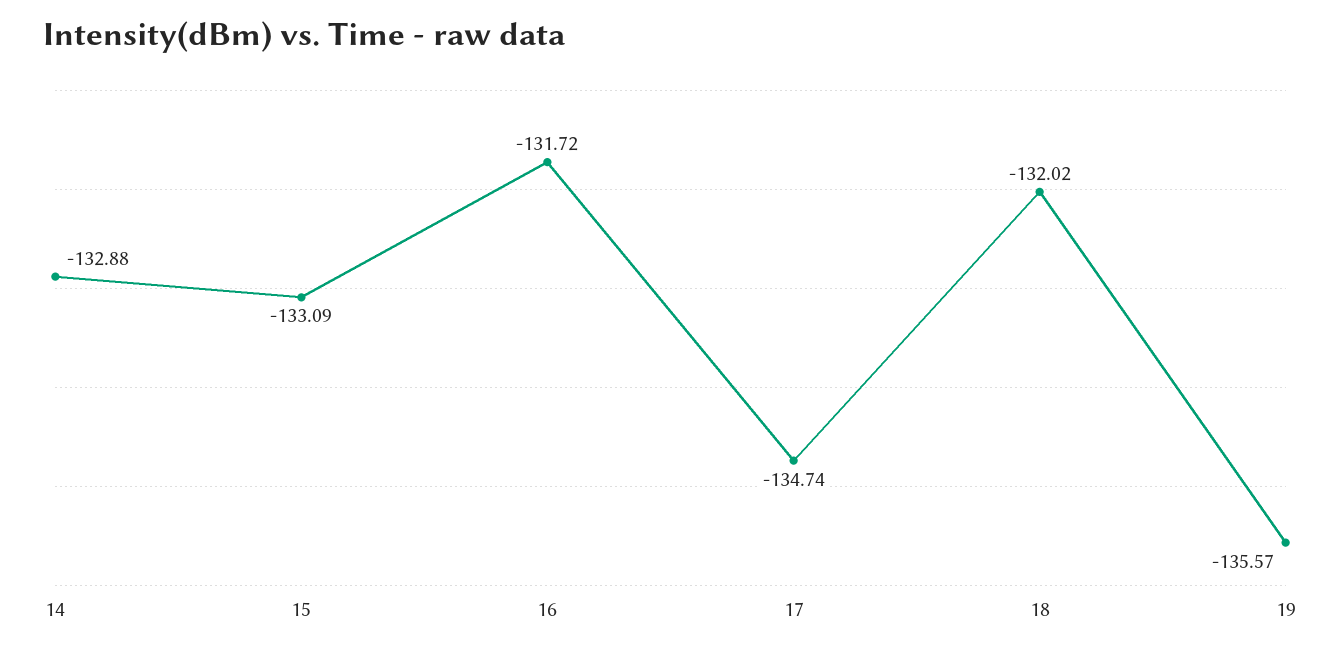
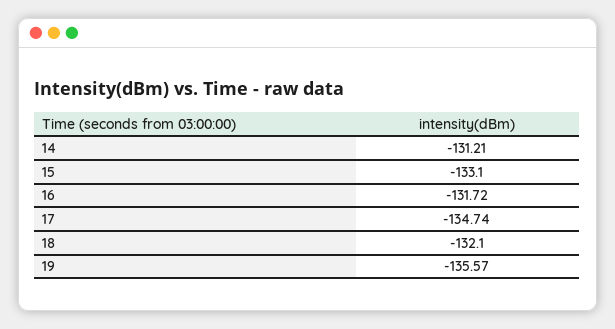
  {
-   "14": -132.88,
+   "14": -131.21,
-   "15": -133.09,
+   "15": -133.1,
    "16": -131.72,
    "17": -134.74,
-   "18": -132.02,
+   "18": -132.1,
    "19": -135.57
  }

